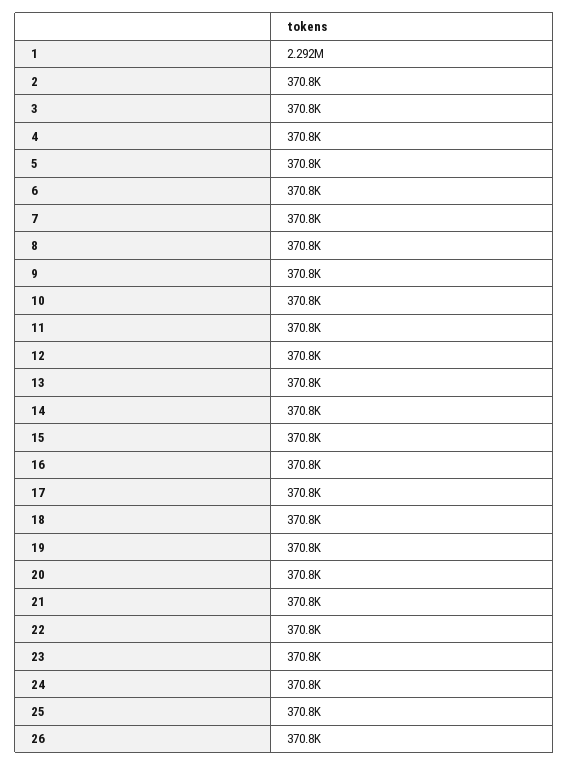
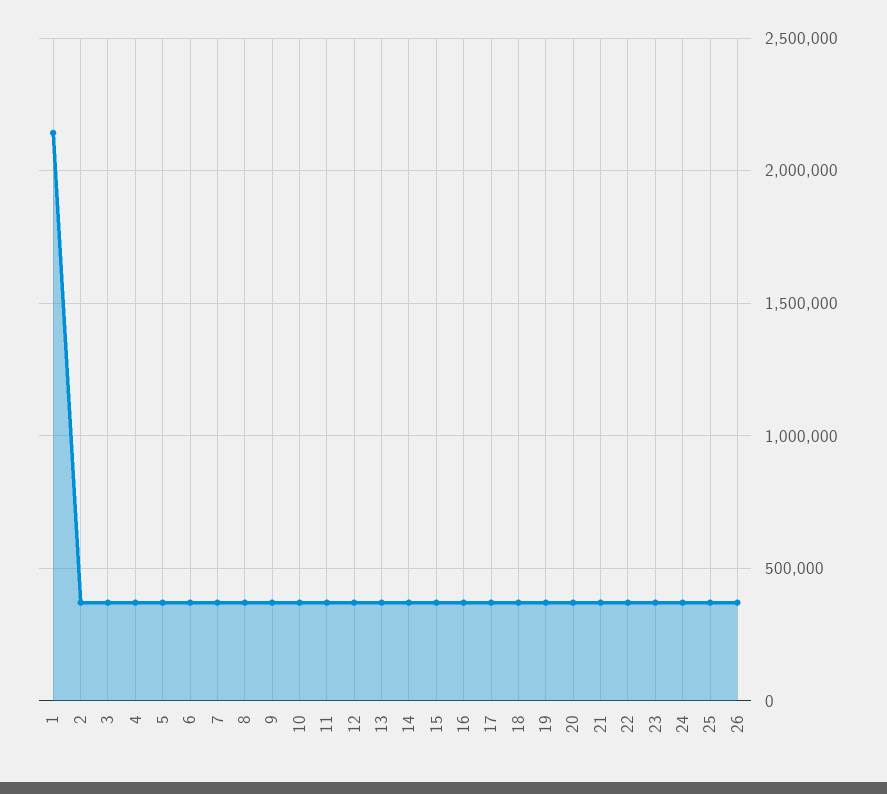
  {
-   "1": 2292000,
+   "1": 2150000,
    "2": 370800,
    "3": 370800,
    "4": 370800,
    "5": 370800,
    "6": 370800,
    "7": 370800,
    "8": 370800,
    "9": 370800,
    "10": 370800,
    "11": 370800,
    "12": 370800,
    "13": 370800,
    "14": 370800,
    "15": 370800,
    "16": 370800,
    "17": 370800,
    "18": 370800,
    "19": 370800,
    "20": 370800,
    "21": 370800,
    "22": 370800,
    "23": 370800,
    "24": 370800,
    "25": 370800,
    "26": 370800
  }

